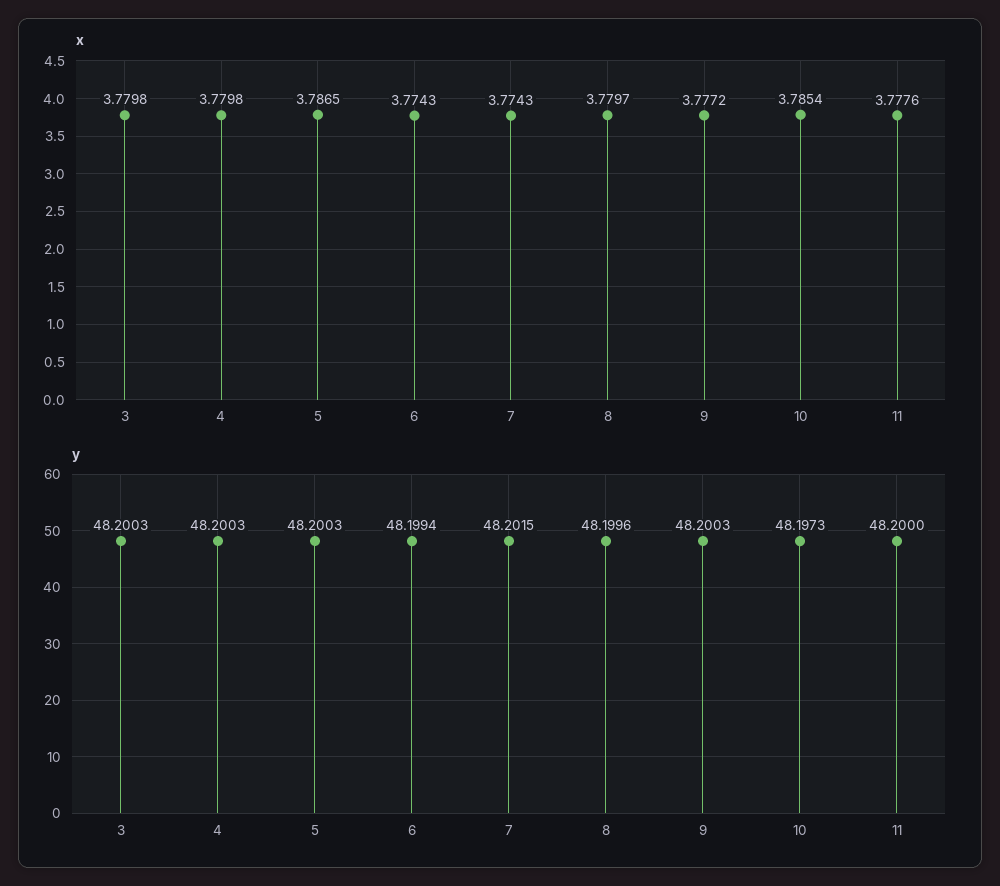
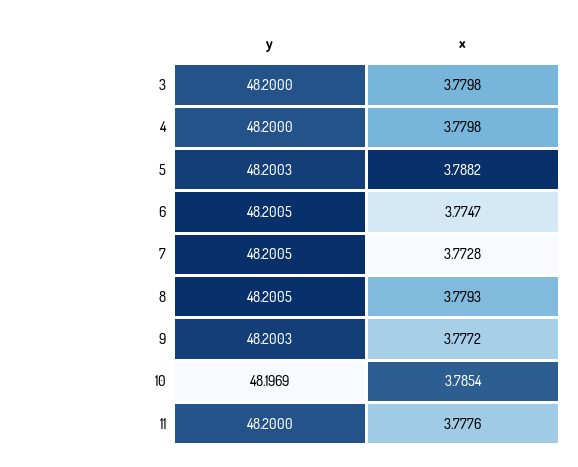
  {
    "x": {
      "3": 3.7798,
      "4": 3.7798,
-     "5": 3.7865,
+     "5": 3.7882,
-     "6": 3.7743,
+     "6": 3.7747,
-     "7": 3.7743,
+     "7": 3.7728,
-     "8": 3.7797,
+     "8": 3.7793,
      "9": 3.7772,
      "10": 3.7854,
      "11": 3.7776
    },
    "y": {
-     "3": 48.2003,
+     "3": 48.2,
-     "4": 48.2003,
+     "4": 48.2,
      "5": 48.2003,
-     "6": 48.1994,
+     "6": 48.2005,
-     "7": 48.2015,
+     "7": 48.2005,
-     "8": 48.1996,
+     "8": 48.2005,
      "9": 48.2003,
-     "10": 48.1973,
+     "10": 48.1969,
      "11": 48.2
    }
  }

